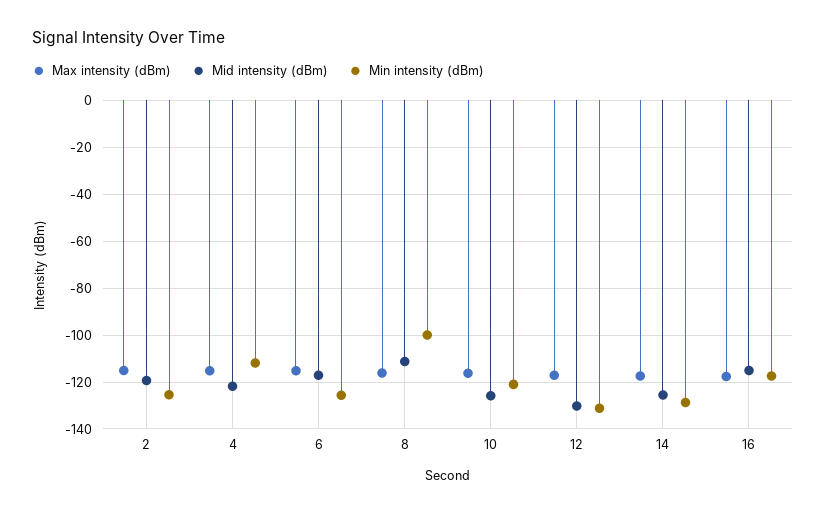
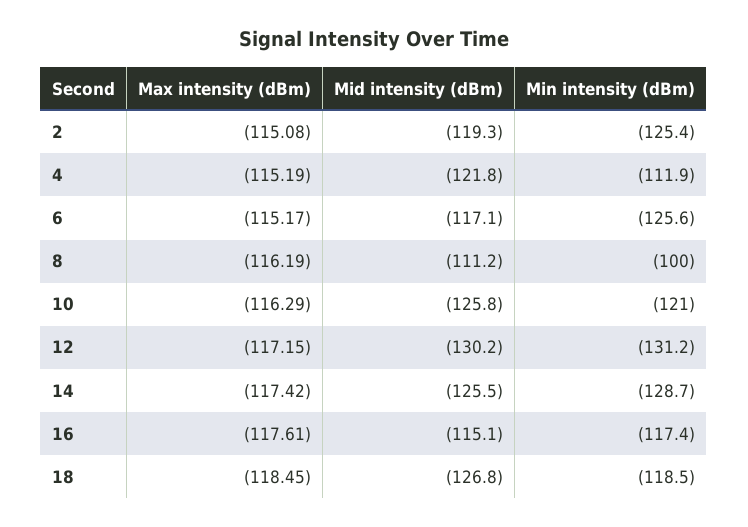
  {
    "Max intensity (dBm)": {
      "2": -115.08,
      "4": -115.19,
      "6": -115.17,
      "8": -116.19,
      "10": -116.29,
      "12": -117.15,
      "14": -117.42,
-     "16": -117.61
+     "16": -117.61,
+     "18": -118.45
    },
    "Mid intensity (dBm)": {
      "2": -119.3,
      "4": -121.8,
      "6": -117.1,
      "8": -111.2,
      "10": -125.8,
      "12": -130.2,
      "14": -125.5,
-     "16": -115.1
+     "16": -115.1,
+     "18": -126.8
    },
    "Min intensity (dBm)": {
      "2": -125.4,
      "4": -111.9,
      "6": -125.6,
      "8": -100,
      "10": -121,
      "12": -131.2,
      "14": -128.7,
-     "16": -117.4
+     "16": -117.4,
+     "18": -118.5
    }
  }

